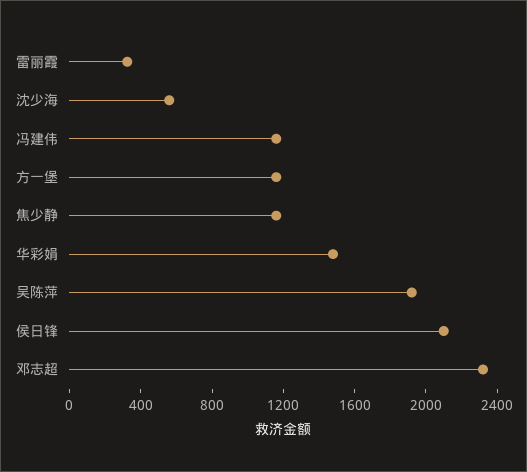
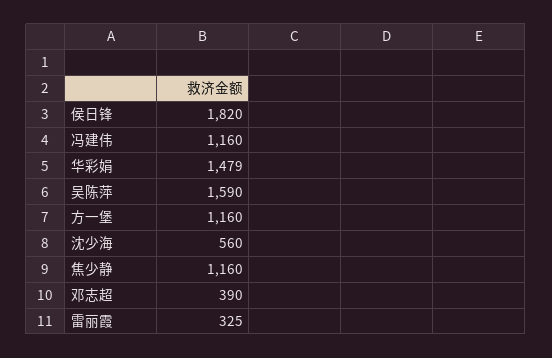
  {
    "雷丽霞": 325,
    "沈少海": 560,
    "冯建伟": 1160,
    "方一堡": 1160,
    "焦少静": 1160,
    "华彩娟": 1479,
-   "吴陈萍": 1900,
+   "吴陈萍": 1590,
-   "侯日锋": 2100,
+   "侯日锋": 1820,
-   "邓志超": 2300
+   "邓志超": 390
  }

